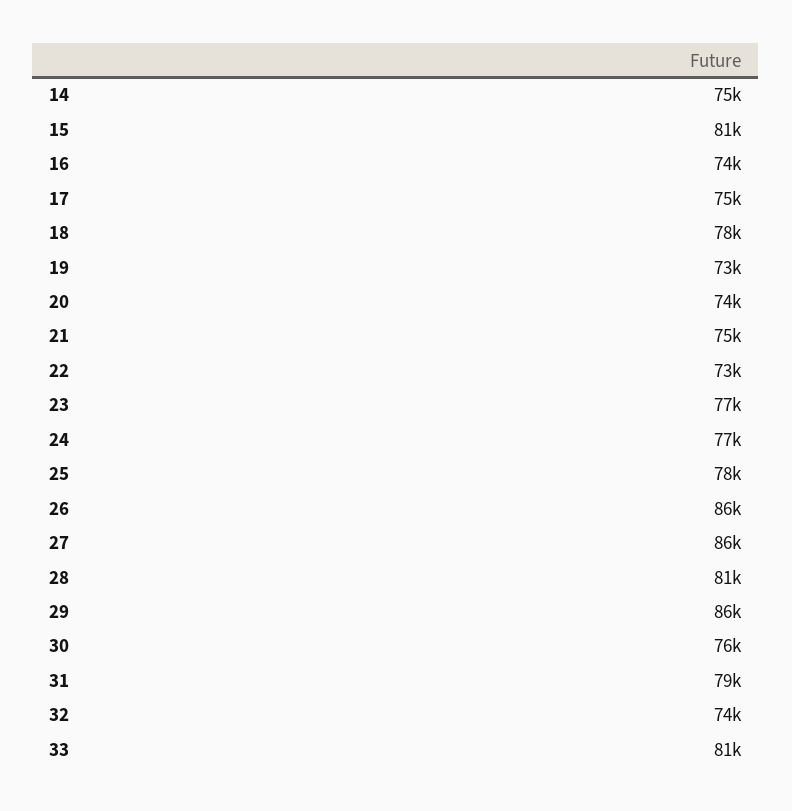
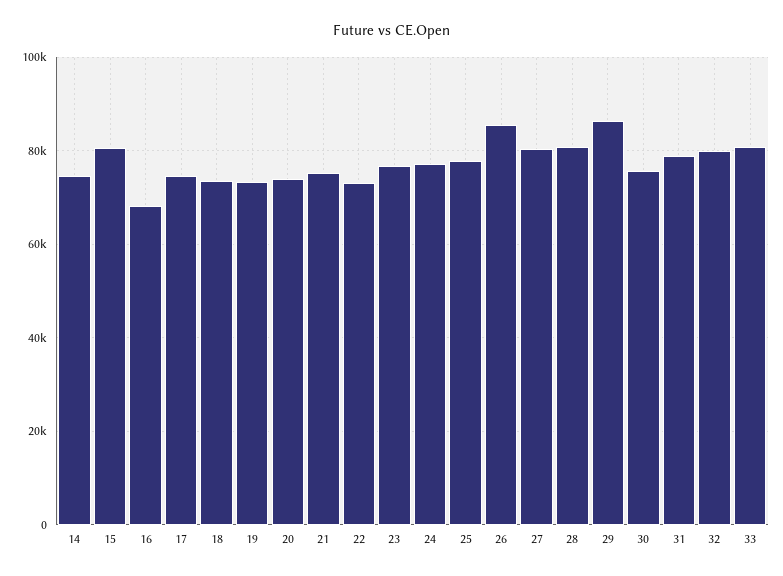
  {
    "14": 75000,
    "15": 81000,
-   "16": 74000,
+   "16": 68000,
    "17": 75000,
-   "18": 78000,
+   "18": 74000,
    "19": 73000,
    "20": 74000,
    "21": 75000,
    "22": 73000,
    "23": 77000,
    "24": 77000,
    "25": 78000,
    "26": 86000,
-   "27": 86000,
+   "27": 80000,
    "28": 81000,
    "29": 86000,
    "30": 76000,
    "31": 79000,
-   "32": 74000,
+   "32": 80000,
    "33": 81000
  }

